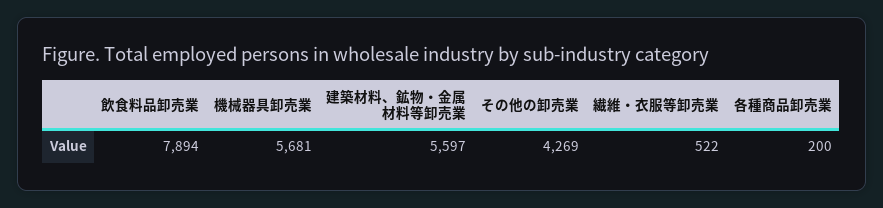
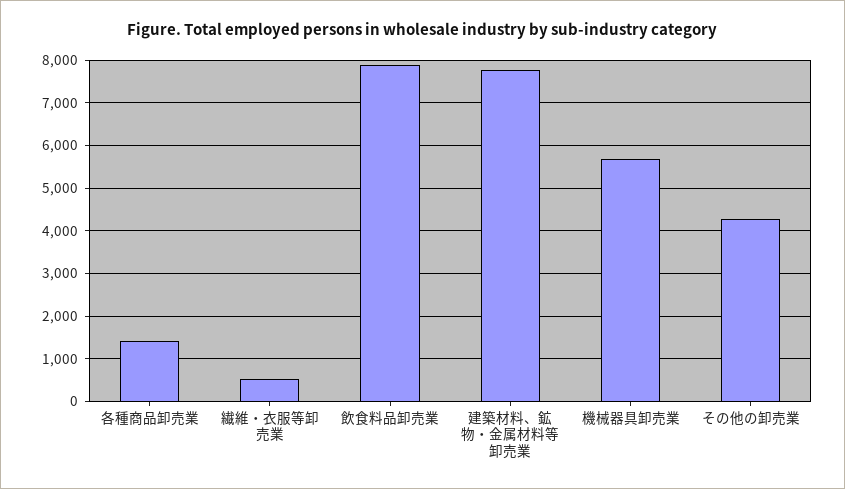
  {
    "飲食料品卸売業": 7894,
    "機械器具卸売業": 5681,
-   "建築材料、鉱物・金属材料等卸売業": 5597,
+   "建築材料、鉱物・金属材料等卸売業": 7800,
    "その他の卸売業": 4269,
    "繊維・衣服等卸売業": 522,
-   "各種商品卸売業": 200
+   "各種商品卸売業": 1400
  }

